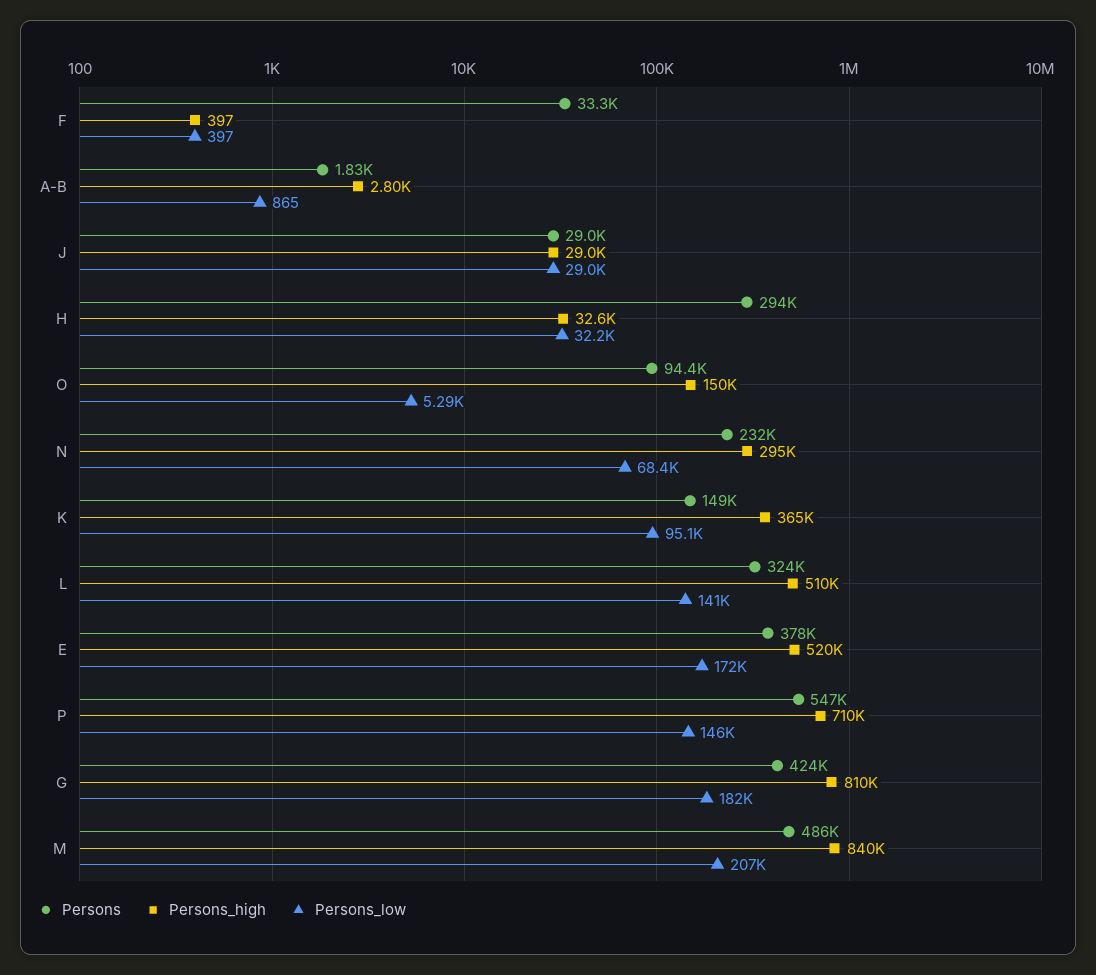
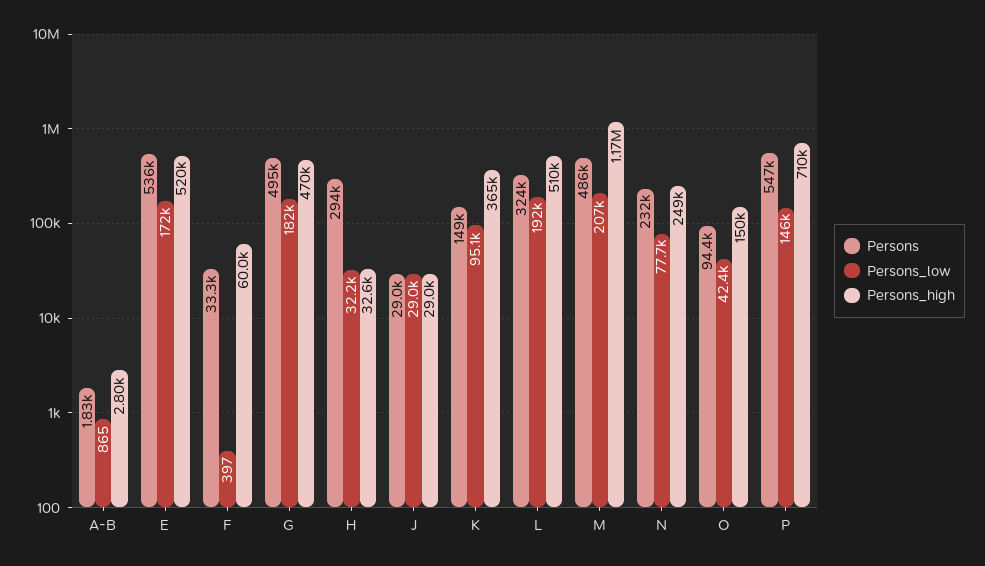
  {
    "Persons": {
      "F": 33300,
      "A-B": 1830,
      "J": 29000,
      "H": 294000,
      "O": 94400,
      "N": 232000,
      "K": 149000,
      "L": 324000,
-     "E": 378000,
+     "E": 536000,
      "P": 547000,
-     "G": 424000,
+     "G": 495000,
      "M": 486000
    },
    "Persons_high": {
-     "F": 397,
+     "F": 60000,
      "A-B": 2800,
      "J": 29000,
      "H": 32600,
      "O": 150000,
-     "N": 295000,
+     "N": 249000,
      "K": 365000,
      "L": 510000,
      "E": 520000,
      "P": 710000,
-     "G": 810000,
+     "G": 470000,
-     "M": 840000
+     "M": 1170000
    },
    "Persons_low": {
      "F": 397,
      "A-B": 865,
      "J": 29000,
      "H": 32200,
-     "O": 5290,
+     "O": 42400,
-     "N": 68400,
+     "N": 77700,
      "K": 95100,
-     "L": 141000,
+     "L": 192000,
      "E": 172000,
      "P": 146000,
      "G": 182000,
      "M": 207000
    }
  }

